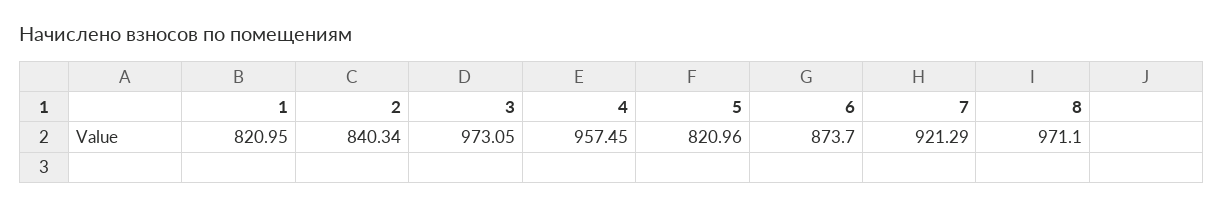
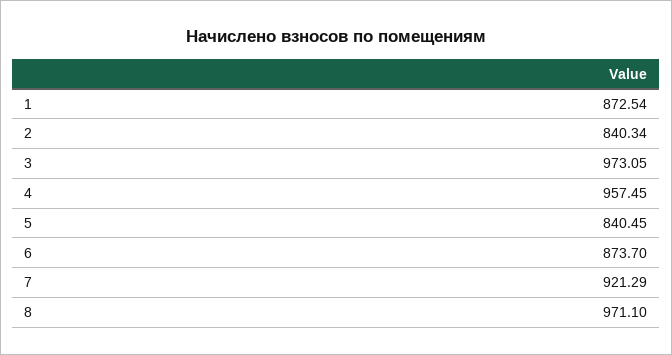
  {
-   "1": 820.95,
+   "1": 872.54,
    "2": 840.34,
    "3": 973.05,
    "4": 957.45,
-   "5": 820.96,
+   "5": 840.45,
    "6": 873.7,
    "7": 921.29,
    "8": 971.1
  }

